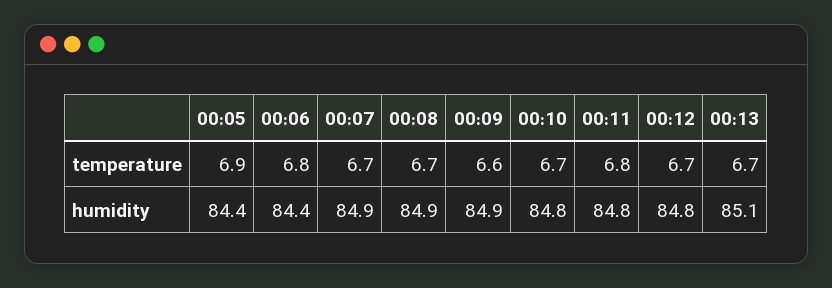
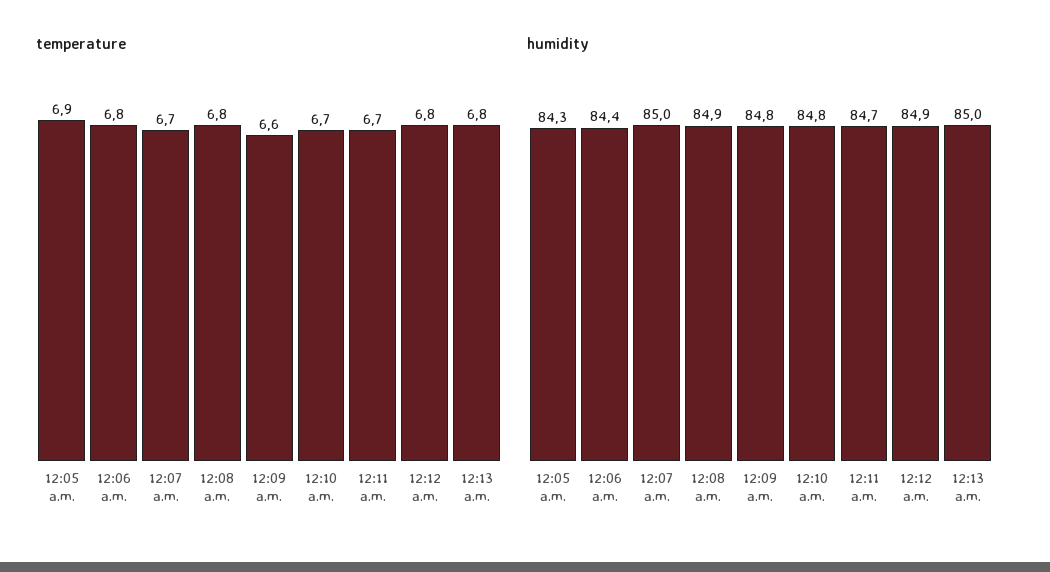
  {
    "temperature": {
      "00:05": 6.9,
      "00:06": 6.8,
      "00:07": 6.7,
-     "00:08": 6.7,
+     "00:08": 6.8,
      "00:09": 6.6,
      "00:10": 6.7,
-     "00:11": 6.8,
+     "00:11": 6.7,
-     "00:12": 6.7,
+     "00:12": 6.8,
-     "00:13": 6.7
+     "00:13": 6.8
    },
    "humidity": {
-     "00:05": 84.4,
+     "00:05": 84.3,
      "00:06": 84.4,
-     "00:07": 84.9,
+     "00:07": 85,
      "00:08": 84.9,
-     "00:09": 84.9,
+     "00:09": 84.8,
      "00:10": 84.8,
-     "00:11": 84.8,
+     "00:11": 84.7,
-     "00:12": 84.8,
+     "00:12": 84.9,
-     "00:13": 85.1
+     "00:13": 85
    }
  }

